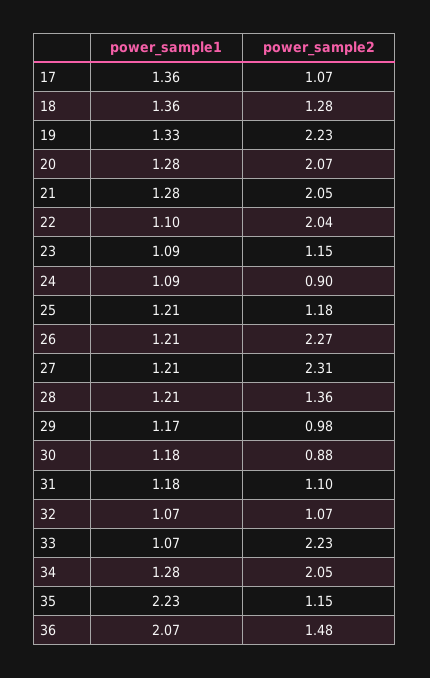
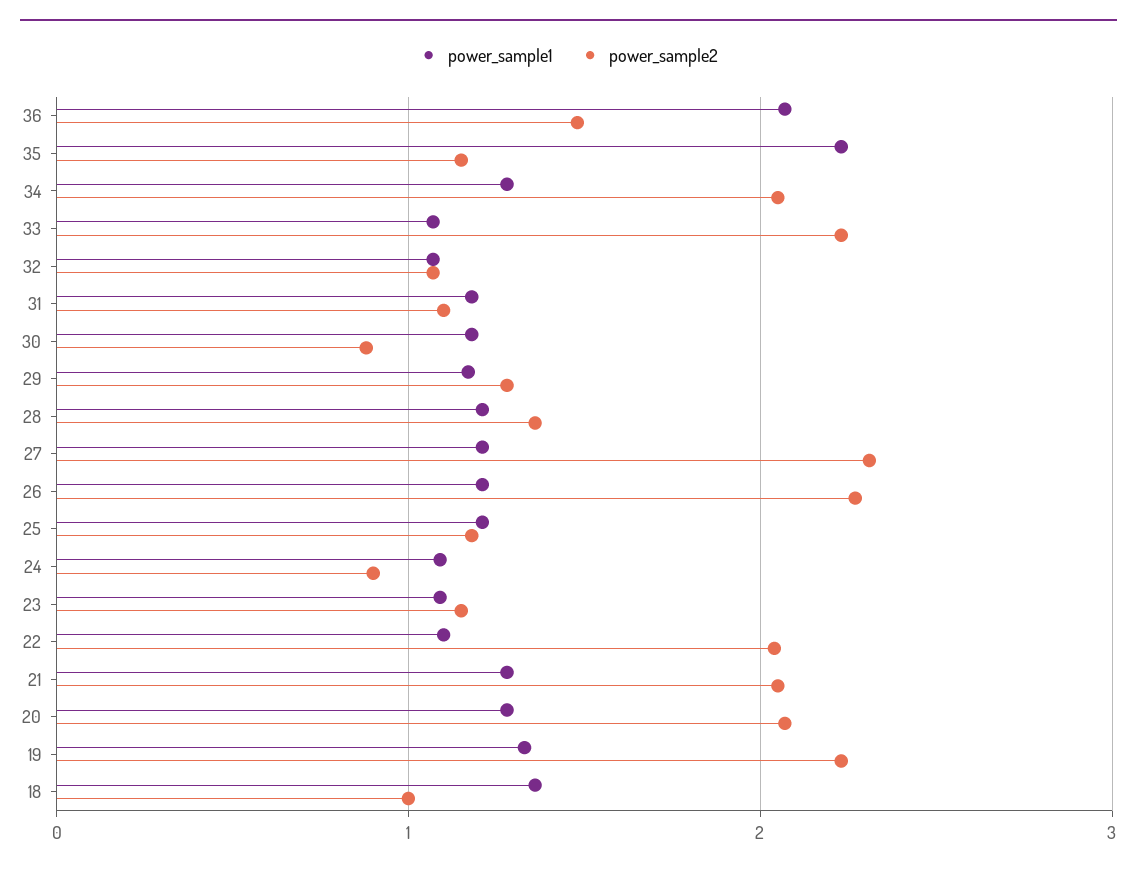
  {
    "power_sample1": {
-     "17": 1.36,
      "18": 1.36,
      "19": 1.33,
      "20": 1.28,
      "21": 1.28,
      "22": 1.1,
      "23": 1.09,
      "24": 1.09,
      "25": 1.21,
      "26": 1.21,
      "27": 1.21,
      "28": 1.21,
      "29": 1.17,
      "30": 1.18,
      "31": 1.18,
      "32": 1.07,
      "33": 1.07,
      "34": 1.28,
      "35": 2.23,
      "36": 2.07
    },
    "power_sample2": {
-     "17": 1.07,
-     "18": 1.28,
+     "18": 1,
      "19": 2.23,
      "20": 2.07,
      "21": 2.05,
      "22": 2.04,
      "23": 1.15,
      "24": 0.9,
      "25": 1.18,
      "26": 2.27,
      "27": 2.31,
      "28": 1.36,
-     "29": 0.98,
+     "29": 1.3,
      "30": 0.88,
      "31": 1.1,
      "32": 1.07,
      "33": 2.23,
      "34": 2.05,
      "35": 1.15,
      "36": 1.48
    }
  }

